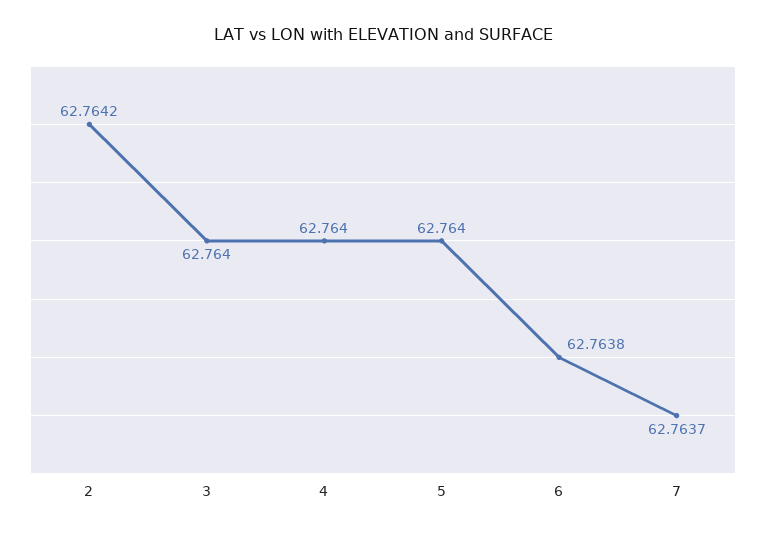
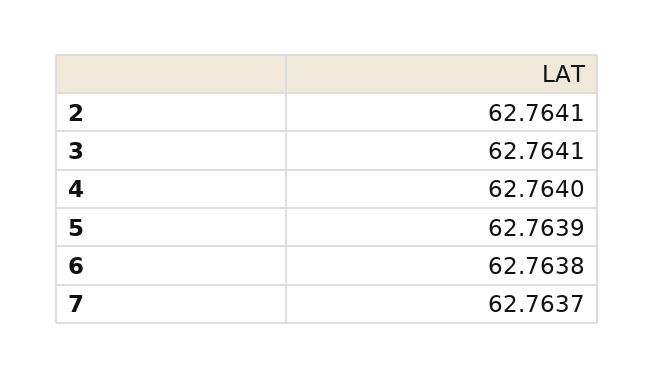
  {
-   "2": 62.7642,
+   "2": 62.7641,
-   "3": 62.764,
+   "3": 62.7641,
    "4": 62.764,
-   "5": 62.764,
+   "5": 62.7639,
    "6": 62.7638,
    "7": 62.7637
  }

